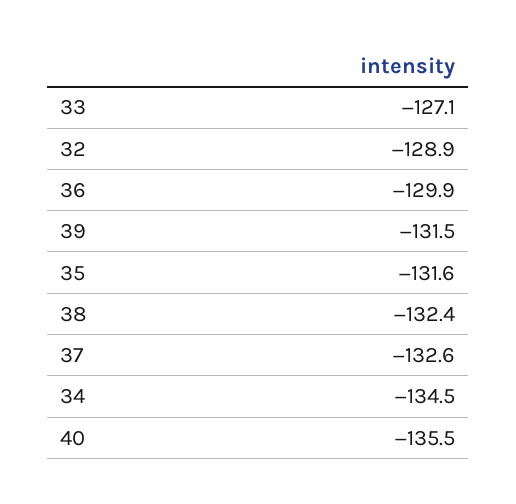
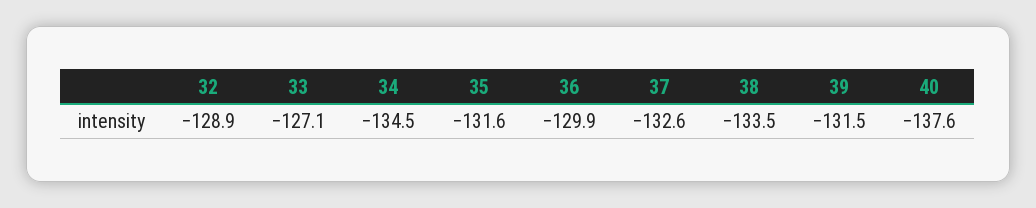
  {
    "33": -127.1,
    "32": -128.9,
    "36": -129.9,
    "39": -131.5,
    "35": -131.6,
-   "38": -132.4,
+   "38": -133.5,
    "37": -132.6,
    "34": -134.5,
-   "40": -135.5
+   "40": -137.6
  }

